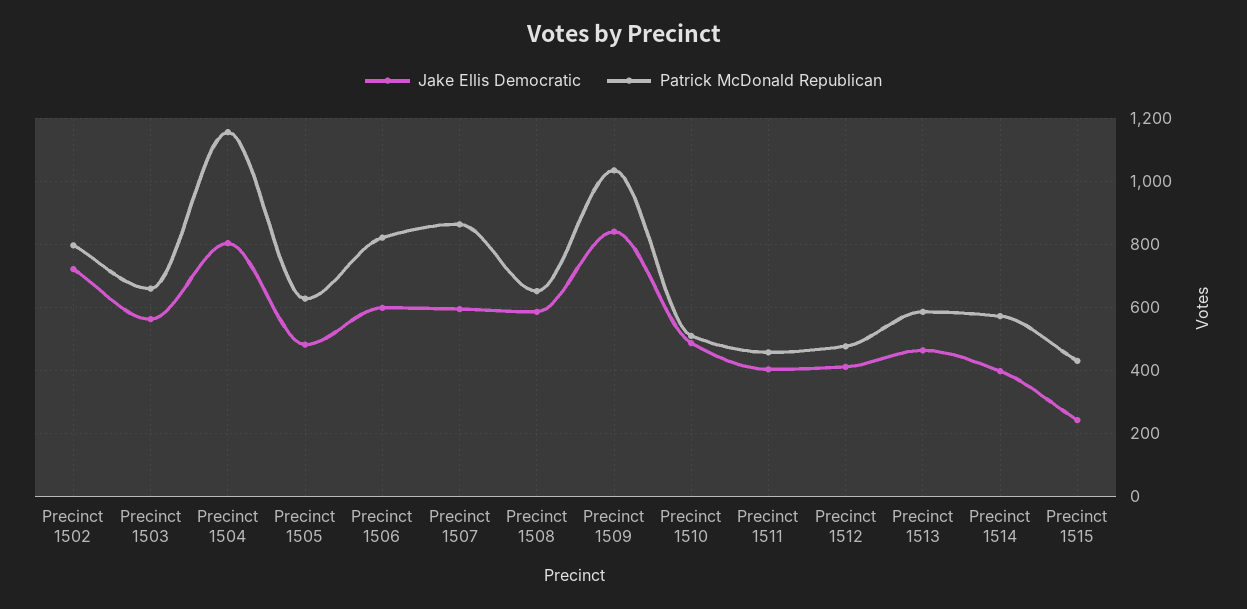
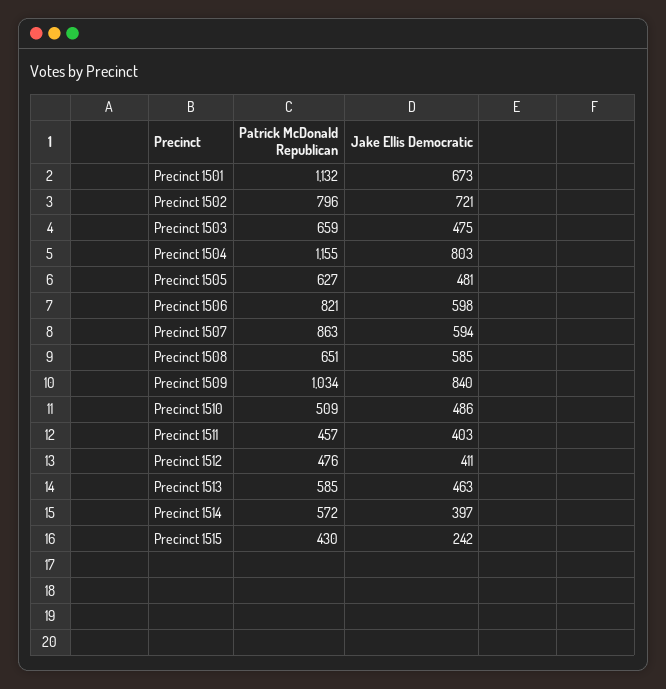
  {
    "Jake Ellis Democratic": {
      "Precinct 1502": 721,
-     "Precinct 1503": 560,
+     "Precinct 1503": 475,
      "Precinct 1504": 803,
      "Precinct 1505": 481,
      "Precinct 1506": 598,
      "Precinct 1507": 594,
      "Precinct 1508": 585,
      "Precinct 1509": 840,
      "Precinct 1510": 486,
      "Precinct 1511": 403,
      "Precinct 1512": 411,
      "Precinct 1513": 463,
      "Precinct 1514": 397,
-     "Precinct 1515": 242
+     "Precinct 1515": 242,
+     "Precinct 1501": 673
    },
    "Patrick McDonald Republican": {
      "Precinct 1502": 796,
      "Precinct 1503": 659,
      "Precinct 1504": 1155,
      "Precinct 1505": 627,
      "Precinct 1506": 821,
      "Precinct 1507": 863,
      "Precinct 1508": 651,
      "Precinct 1509": 1034,
      "Precinct 1510": 509,
      "Precinct 1511": 457,
      "Precinct 1512": 476,
      "Precinct 1513": 585,
      "Precinct 1514": 572,
-     "Precinct 1515": 430
+     "Precinct 1515": 430,
+     "Precinct 1501": 1132
    }
  }

